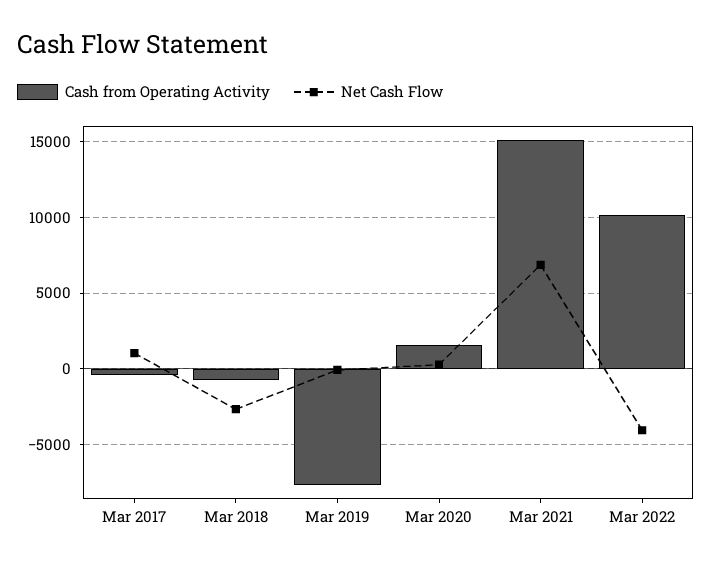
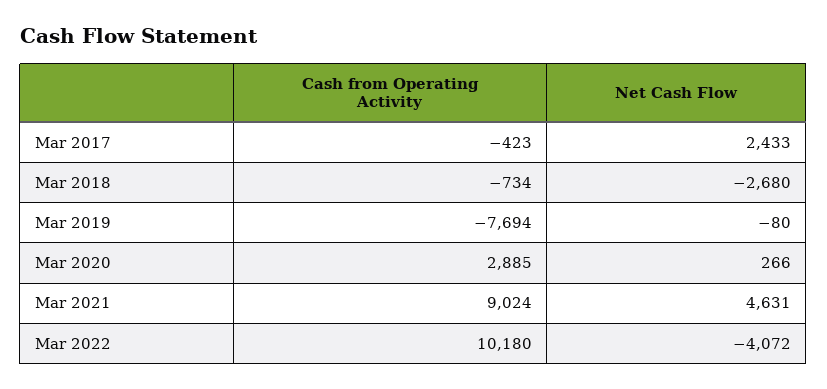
  {
    "Cash from Operating Activity": {
      "Mar 2017": -423,
      "Mar 2018": -734,
      "Mar 2019": -7694,
-     "Mar 2020": 1500,
+     "Mar 2020": 2885,
-     "Mar 2021": 15000,
+     "Mar 2021": 9024,
      "Mar 2022": 10180
    },
    "Net Cash Flow": {
-     "Mar 2017": 1000,
+     "Mar 2017": 2433,
      "Mar 2018": -2680,
      "Mar 2019": -80,
      "Mar 2020": 266,
-     "Mar 2021": 7000,
+     "Mar 2021": 4631,
      "Mar 2022": -4072
    }
  }

